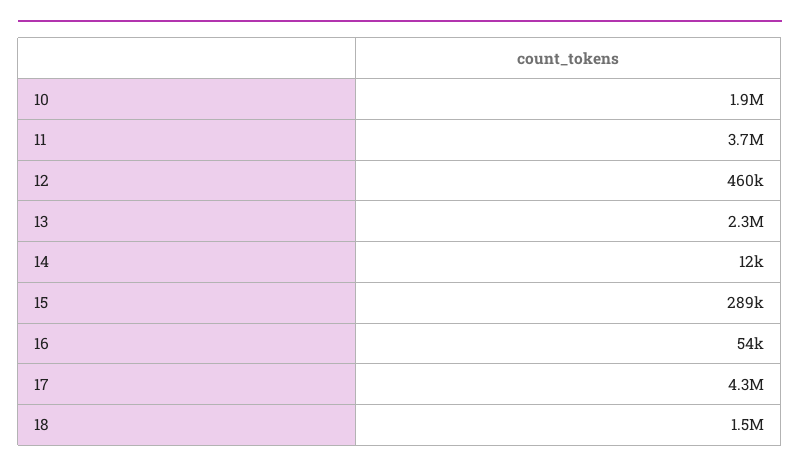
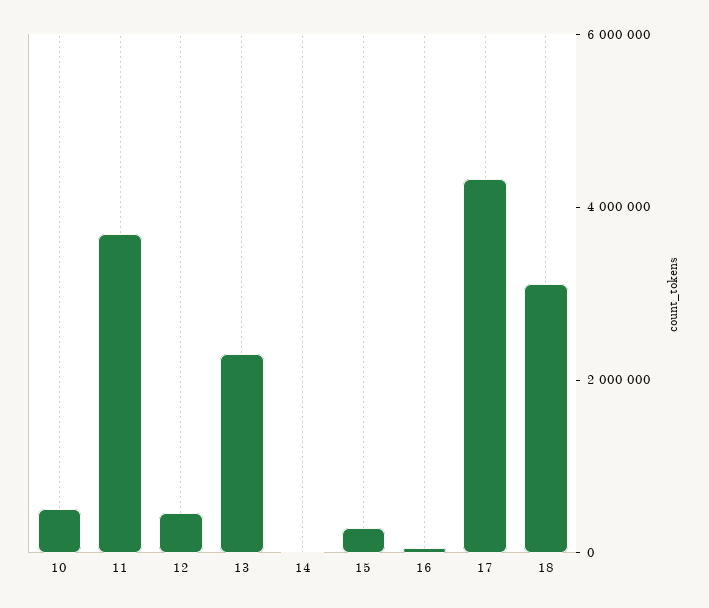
  {
-   "10": 1900000,
+   "10": 500000,
    "11": 3700000,
    "12": 460000,
    "13": 2300000,
    "14": 12000,
    "15": 289000,
    "16": 54000,
    "17": 4300000,
-   "18": 1500000
+   "18": 3000000
  }

